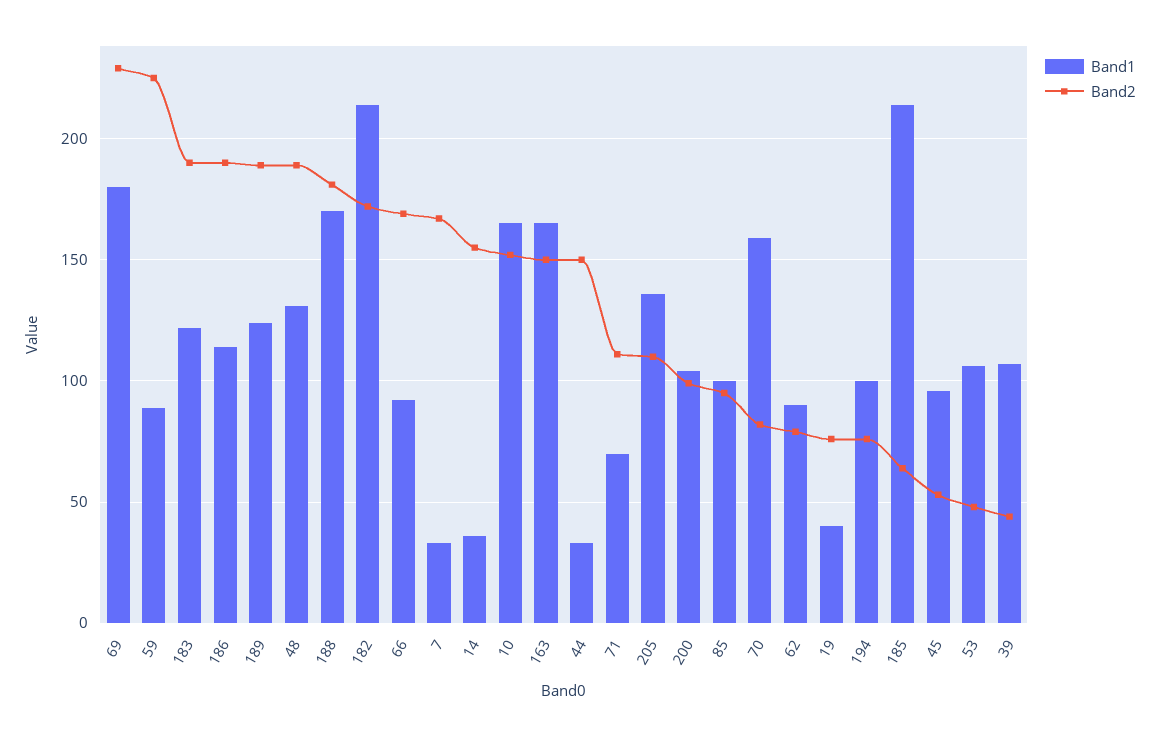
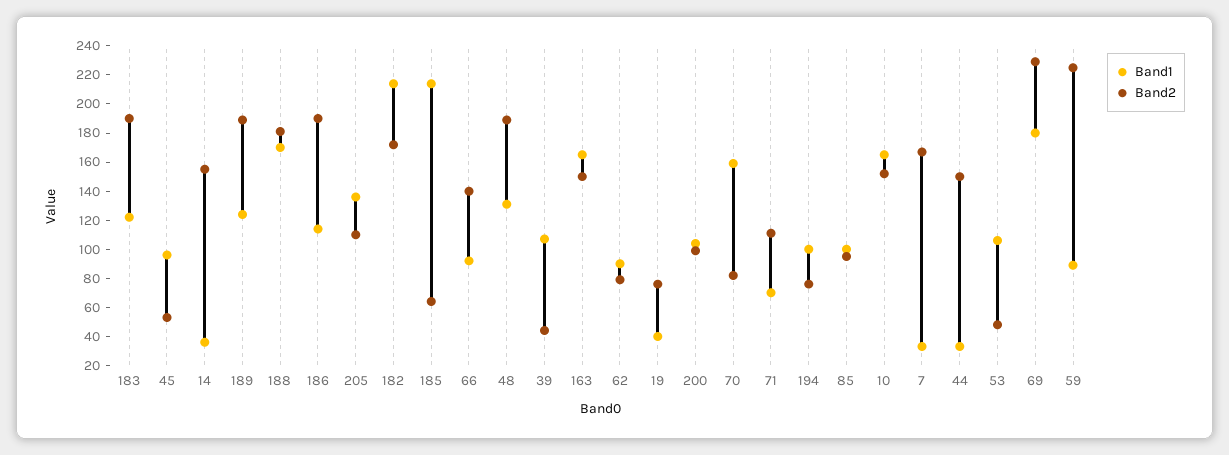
  {
    "Band1": {
      "69": 180,
      "59": 90,
      "183": 120,
      "186": 115,
      "189": 125,
      "48": 130,
      "188": 170,
      "182": 215,
      "66": 90,
      "7": 35,
      "14": 35,
      "10": 165,
      "163": 165,
      "44": 35,
      "71": 70,
      "205": 135,
      "200": 105,
      "85": 100,
      "70": 160,
      "62": 90,
      "19": 40,
      "194": 100,
      "185": 215,
      "45": 95,
      "53": 105,
      "39": 105
    },
    "Band2": {
      "69": 230,
      "59": 225,
      "183": 190,
      "186": 190,
      "189": 190,
      "48": 190,
      "188": 180,
      "182": 170,
-     "66": 170,
+     "66": 140,
      "7": 165,
      "14": 155,
      "10": 150,
      "163": 150,
      "44": 150,
      "71": 110,
      "205": 110,
      "200": 100,
      "85": 95,
      "70": 80,
      "62": 80,
      "19": 75,
      "194": 75,
      "185": 65,
      "45": 55,
      "53": 50,
      "39": 45
    }
  }

